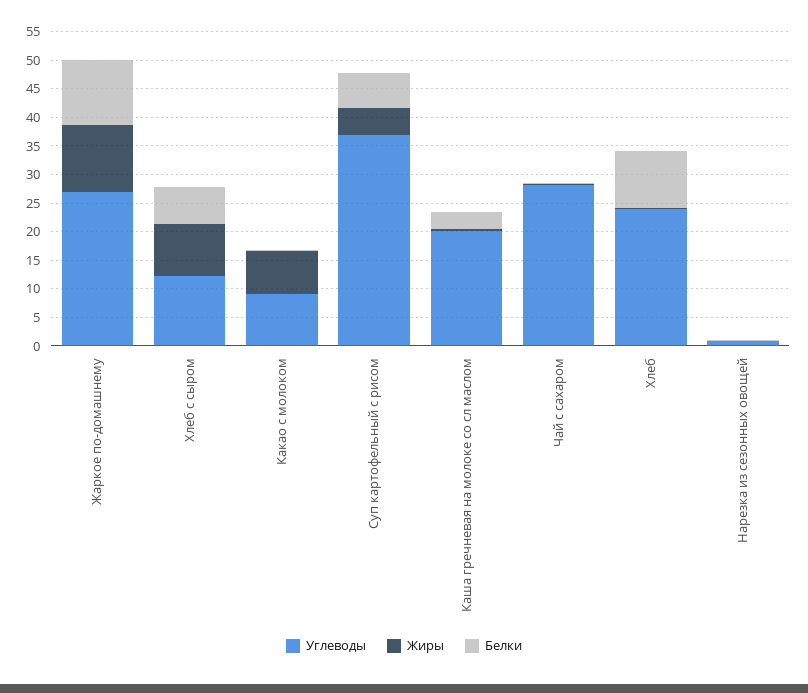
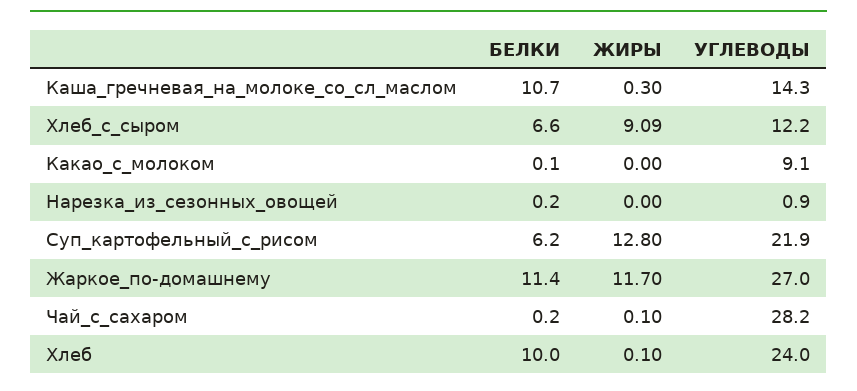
  {
    "Углеводы": {
      "Жаркое по-домашнему": 27,
      "Хлеб с сыром": 12.2,
      "Какао с молоком": 9.1,
-     "Суп картофельный с рисом": 37.5,
+     "Суп картофельный с рисом": 21.9,
-     "Каша гречневая на молоке со сл маслом": 20,
+     "Каша гречневая на молоке со сл маслом": 14.3,
      "Чай с сахаром": 28.2,
      "Хлеб": 24,
      "Нарезка из сезонных овощей": 0.9
    },
    "Жиры": {
      "Жаркое по-домашнему": 11.7,
      "Хлеб с сыром": 9.09,
-     "Какао с молоком": 7.5,
+     "Какао с молоком": 0,
-     "Суп картофельный с рисом": 5,
+     "Суп картофельный с рисом": 12.8,
      "Каша гречневая на молоке со сл маслом": 0.3,
      "Чай с сахаром": 0.1,
      "Хлеб": 0.1,
      "Нарезка из сезонных овощей": 0
    },
    "Белки": {
      "Жаркое по-домашнему": 11.4,
      "Хлеб с сыром": 6.6,
      "Какао с молоком": 0.1,
      "Суп картофельный с рисом": 6.2,
-     "Каша гречневая на молоке со сл маслом": 2.5,
+     "Каша гречневая на молоке со сл маслом": 10.7,
      "Чай с сахаром": 0.2,
      "Хлеб": 10,
      "Нарезка из сезонных овощей": 0.2
    }
  }

